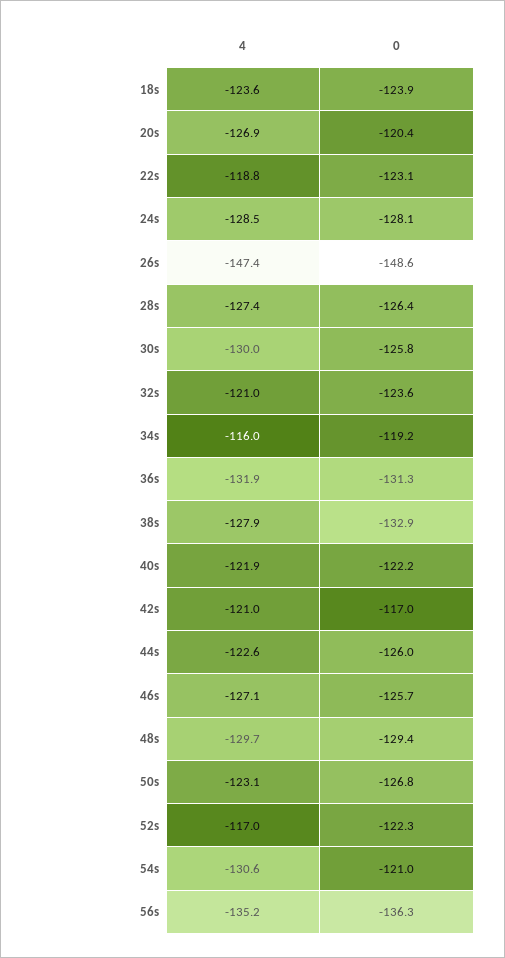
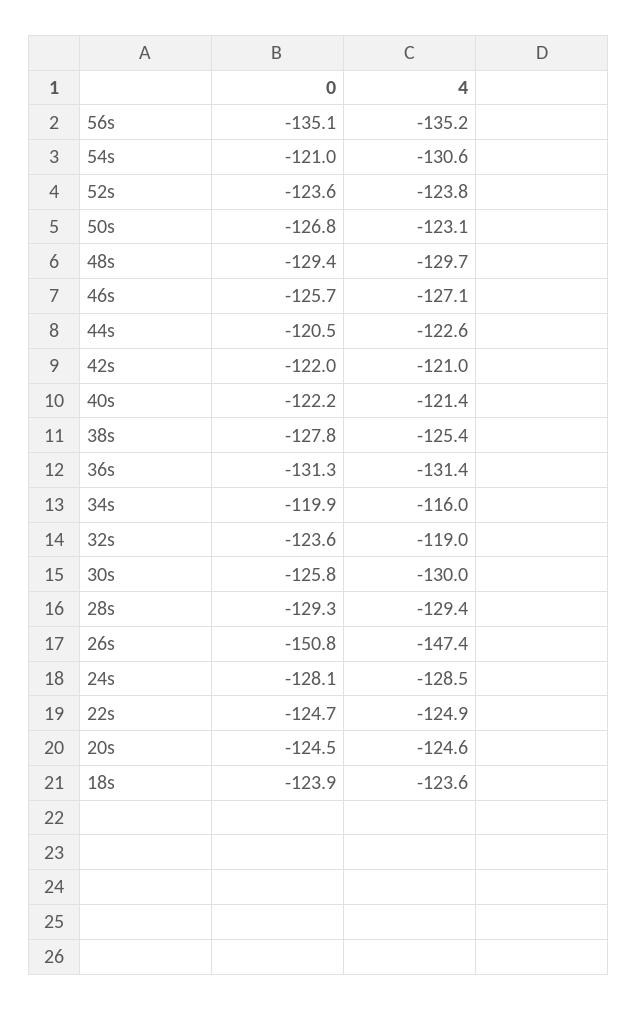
  {
    "4": {
      "18s": -123.6,
-     "20s": -126.9,
+     "20s": -124.6,
-     "22s": -118.8,
+     "22s": -124.9,
      "24s": -128.5,
      "26s": -147.4,
-     "28s": -127.4,
+     "28s": -129.4,
      "30s": -130,
-     "32s": -121,
+     "32s": -119,
      "34s": -116,
-     "36s": -131.9,
+     "36s": -131.4,
-     "38s": -127.9,
+     "38s": -125.4,
-     "40s": -121.9,
+     "40s": -121.4,
      "42s": -121,
      "44s": -122.6,
      "46s": -127.1,
      "48s": -129.7,
      "50s": -123.1,
-     "52s": -117,
+     "52s": -123.8,
      "54s": -130.6,
      "56s": -135.2
    },
    "0": {
      "18s": -123.9,
-     "20s": -120.4,
+     "20s": -124.5,
-     "22s": -123.1,
+     "22s": -124.7,
      "24s": -128.1,
-     "26s": -148.6,
+     "26s": -150.8,
-     "28s": -126.4,
+     "28s": -129.3,
      "30s": -125.8,
      "32s": -123.6,
-     "34s": -119.2,
+     "34s": -119.9,
      "36s": -131.3,
-     "38s": -132.9,
+     "38s": -127.8,
      "40s": -122.2,
-     "42s": -117,
+     "42s": -122,
-     "44s": -126,
+     "44s": -120.5,
      "46s": -125.7,
      "48s": -129.4,
      "50s": -126.8,
-     "52s": -122.3,
+     "52s": -123.6,
      "54s": -121,
-     "56s": -136.3
+     "56s": -135.1
    }
  }

